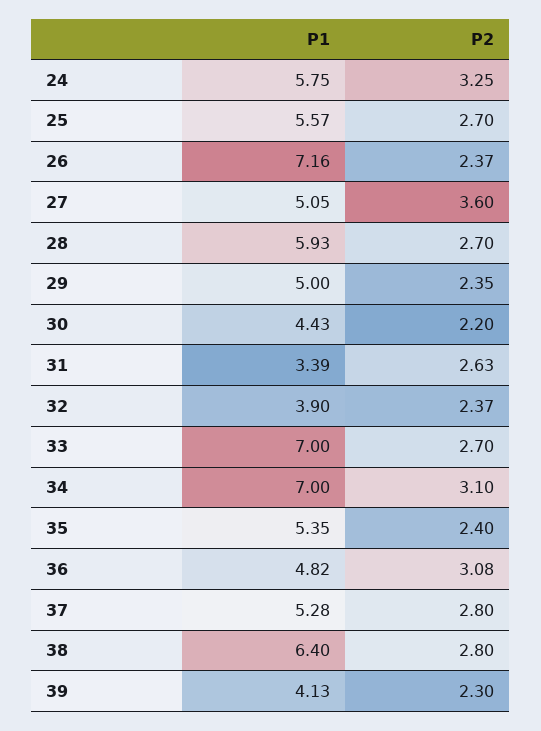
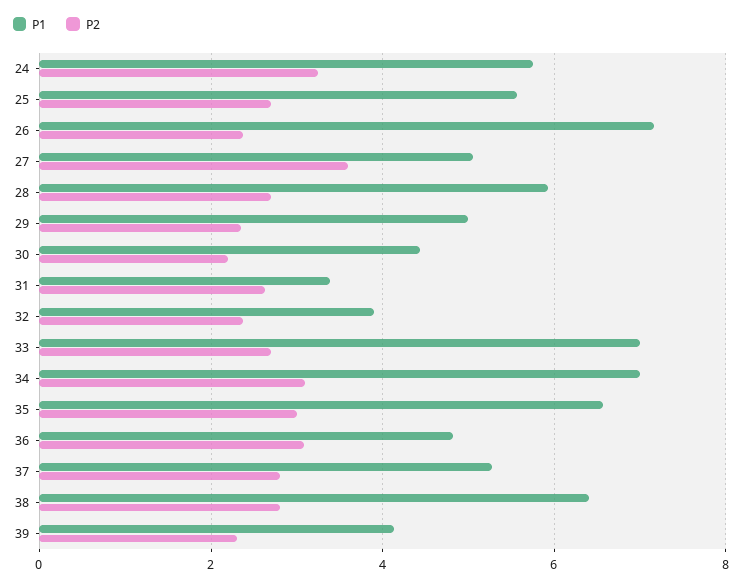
  {
    "P1": {
      "24": 5.75,
      "25": 5.57,
      "26": 7.16,
      "27": 5.05,
      "28": 5.93,
      "29": 5,
      "30": 4.43,
      "31": 3.39,
      "32": 3.9,
      "33": 7,
      "34": 7,
-     "35": 5.35,
+     "35": 6.6,
      "36": 4.82,
      "37": 5.28,
      "38": 6.4,
      "39": 4.13
    },
    "P2": {
      "24": 3.25,
      "25": 2.7,
      "26": 2.37,
      "27": 3.6,
      "28": 2.7,
      "29": 2.35,
      "30": 2.2,
      "31": 2.63,
      "32": 2.37,
      "33": 2.7,
      "34": 3.1,
-     "35": 2.4,
+     "35": 3,
      "36": 3.08,
      "37": 2.8,
      "38": 2.8,
      "39": 2.3
    }
  }

